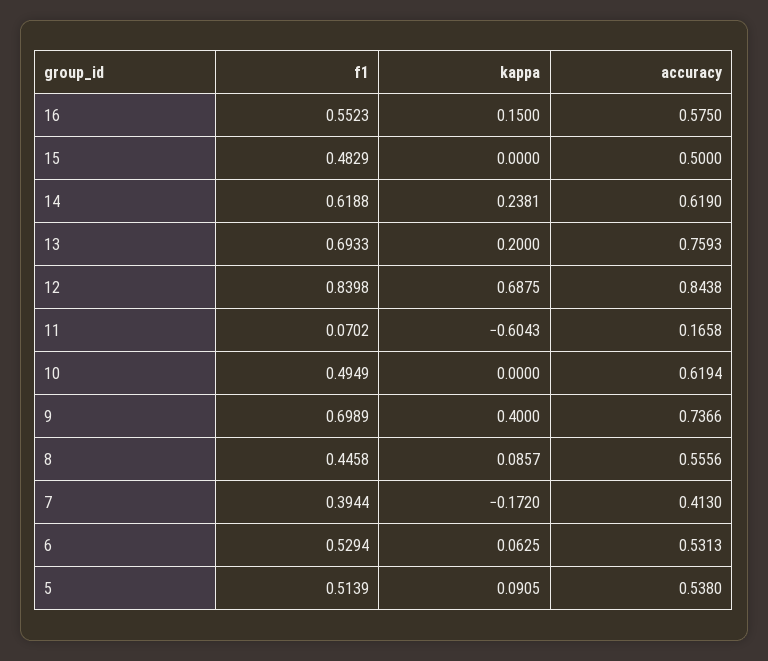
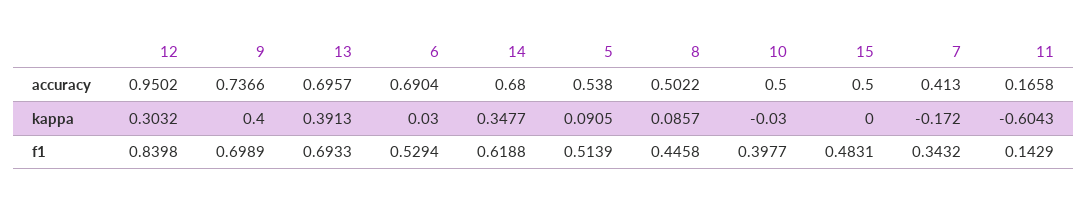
  {
    "f1": {
-     "16": 0.5523,
-     "15": 0.4829,
+     "15": 0.4831,
      "14": 0.6188,
      "13": 0.6933,
      "12": 0.8398,
-     "11": 0.0702,
+     "11": 0.1429,
-     "10": 0.4949,
+     "10": 0.3977,
      "9": 0.6989,
      "8": 0.4458,
-     "7": 0.3944,
+     "7": 0.3432,
      "6": 0.5294,
      "5": 0.5139
    },
    "kappa": {
-     "16": 0.15,
      "15": 0,
-     "14": 0.2381,
+     "14": 0.3477,
-     "13": 0.2,
+     "13": 0.3913,
-     "12": 0.6875,
+     "12": 0.3032,
      "11": -0.6043,
-     "10": 0,
+     "10": -0.03,
      "9": 0.4,
      "8": 0.0857,
      "7": -0.172,
-     "6": 0.0625,
+     "6": 0.03,
      "5": 0.0905
    },
    "accuracy": {
-     "16": 0.575,
      "15": 0.5,
-     "14": 0.619,
+     "14": 0.68,
-     "13": 0.7593,
+     "13": 0.6957,
-     "12": 0.8438,
+     "12": 0.9502,
      "11": 0.1658,
-     "10": 0.6194,
+     "10": 0.5,
      "9": 0.7366,
-     "8": 0.5556,
+     "8": 0.5022,
      "7": 0.413,
-     "6": 0.5313,
+     "6": 0.6904,
      "5": 0.538
    }
  }

